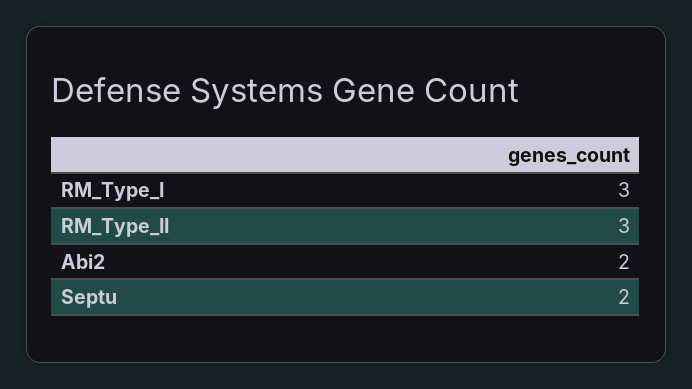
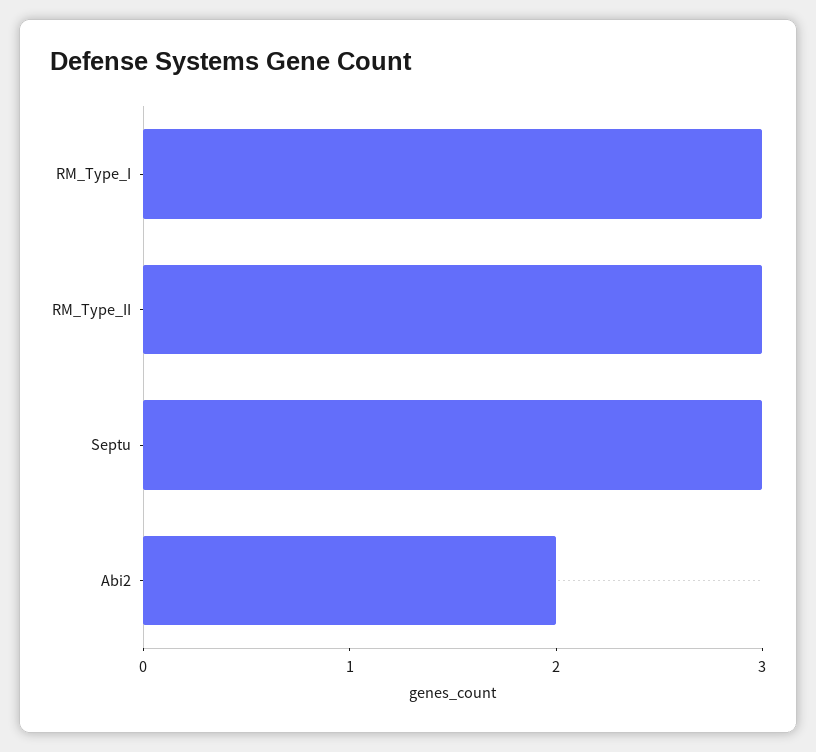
  {
    "RM_Type_I": 3,
    "RM_Type_II": 3,
    "Abi2": 2,
-   "Septu": 2
+   "Septu": 3
  }

